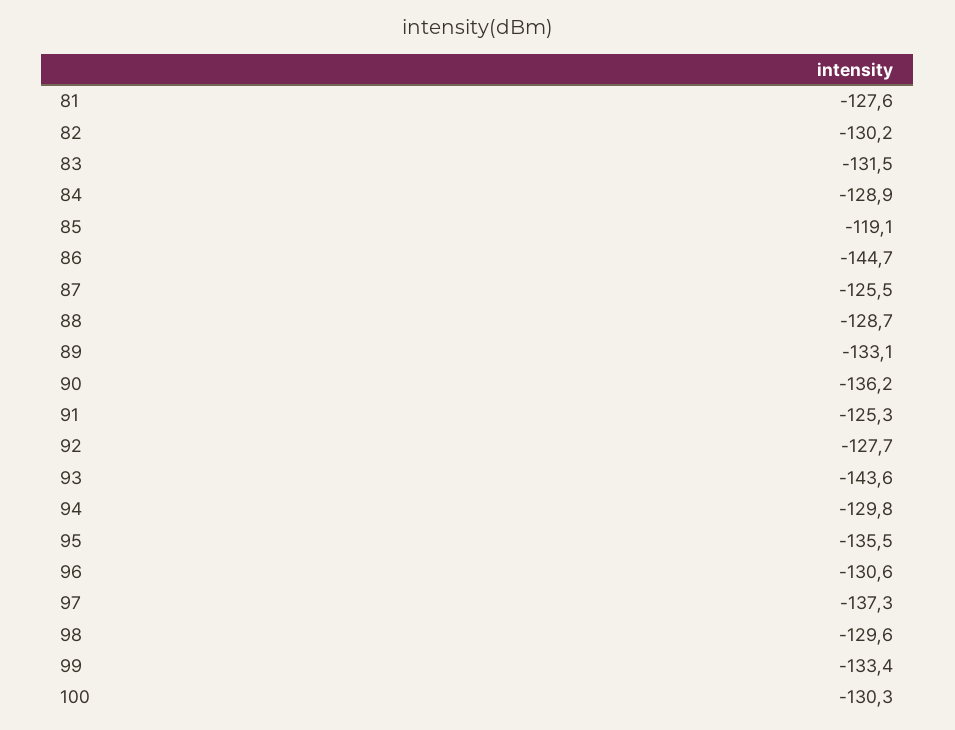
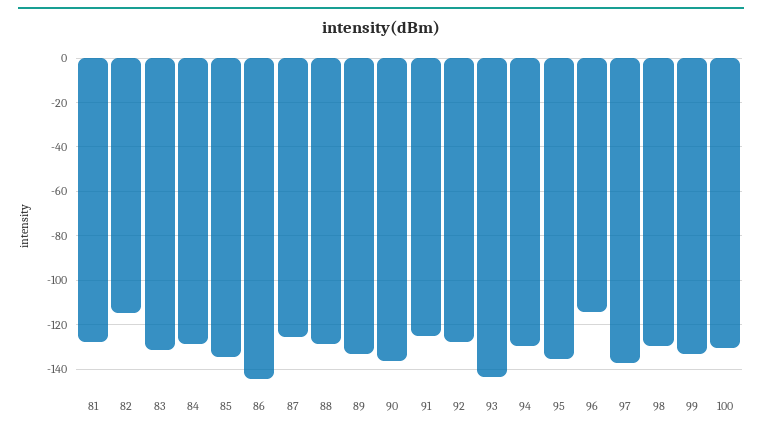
  {
    "81": -127.6,
-   "82": -130.2,
+   "82": -115,
    "83": -131.5,
    "84": -128.9,
-   "85": -119.1,
+   "85": -135,
    "86": -144.7,
    "87": -125.5,
    "88": -128.7,
    "89": -133.1,
    "90": -136.2,
    "91": -125.3,
    "92": -127.7,
    "93": -143.6,
    "94": -129.8,
    "95": -135.5,
-   "96": -130.6,
+   "96": -115,
    "97": -137.3,
    "98": -129.6,
    "99": -133.4,
    "100": -130.3
  }

